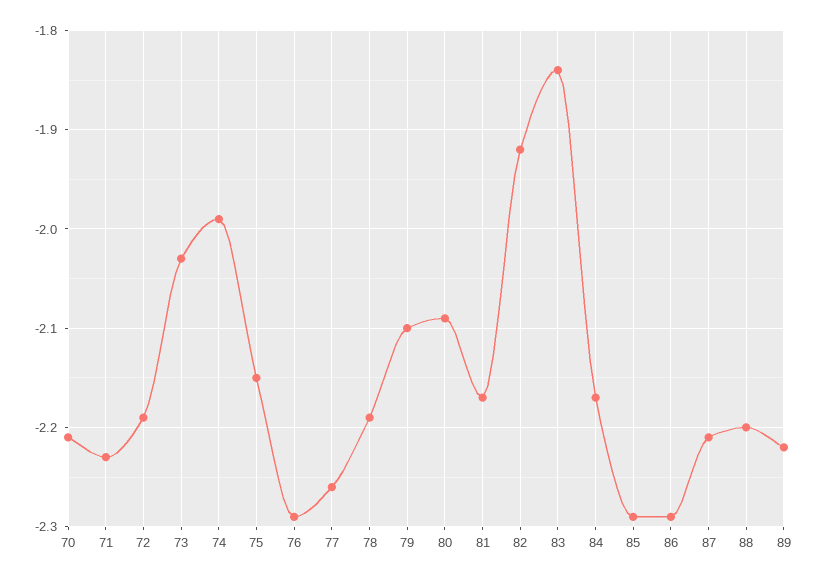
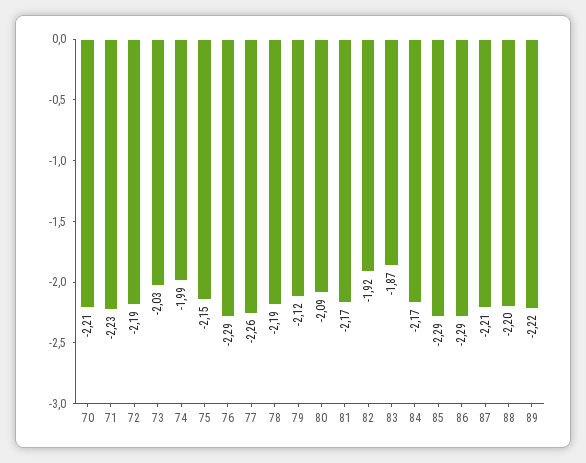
  {
    "70": -2.21,
    "71": -2.23,
    "72": -2.19,
    "73": -2.03,
    "74": -1.99,
    "75": -2.15,
    "76": -2.29,
    "77": -2.26,
    "78": -2.19,
-   "79": -2.1,
+   "79": -2.12,
    "80": -2.09,
    "81": -2.17,
    "82": -1.92,
-   "83": -1.84,
+   "83": -1.87,
    "84": -2.17,
    "85": -2.29,
    "86": -2.29,
    "87": -2.21,
    "88": -2.2,
    "89": -2.22
  }

